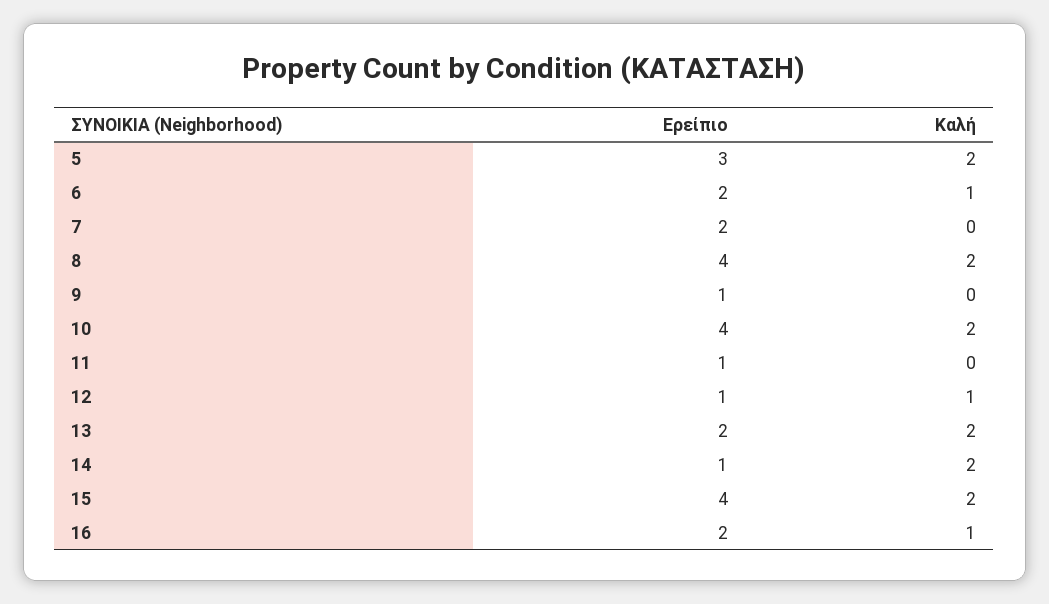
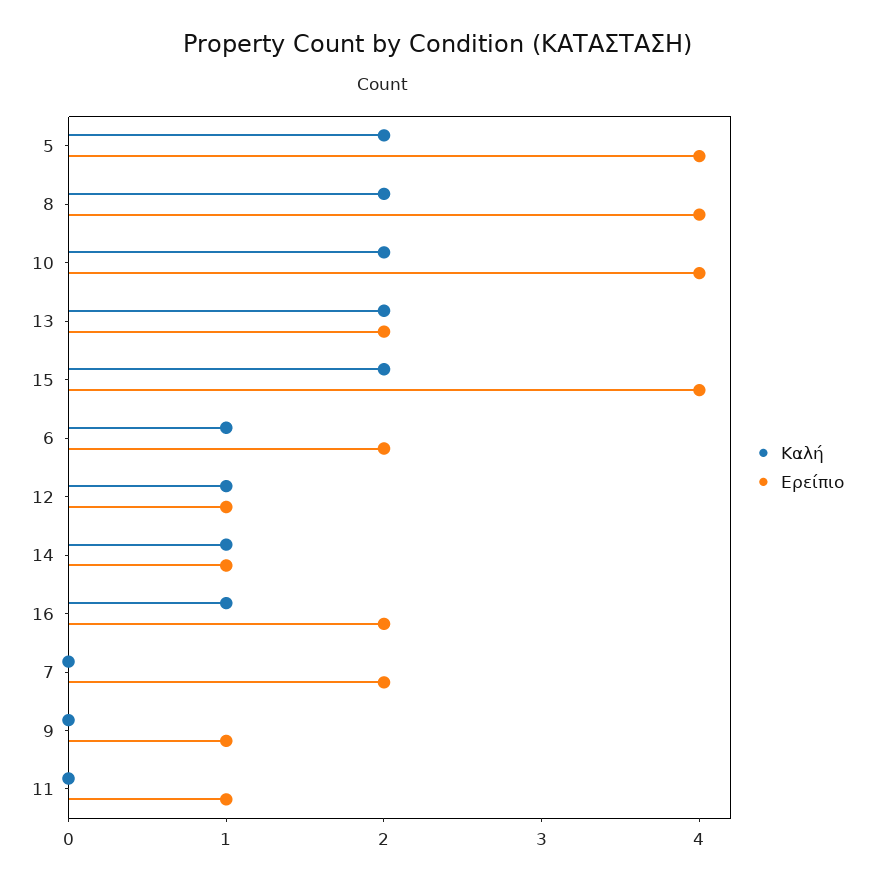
  {
    "Ερείπιο": {
-     "5": 3,
+     "5": 4,
      "6": 2,
      "7": 2,
      "8": 4,
      "9": 1,
      "10": 4,
      "11": 1,
      "12": 1,
      "13": 2,
      "14": 1,
      "15": 4,
      "16": 2
    },
    "Καλή": {
      "5": 2,
      "6": 1,
      "7": 0,
      "8": 2,
      "9": 0,
      "10": 2,
      "11": 0,
      "12": 1,
      "13": 2,
-     "14": 2,
+     "14": 1,
      "15": 2,
      "16": 1
    }
  }

